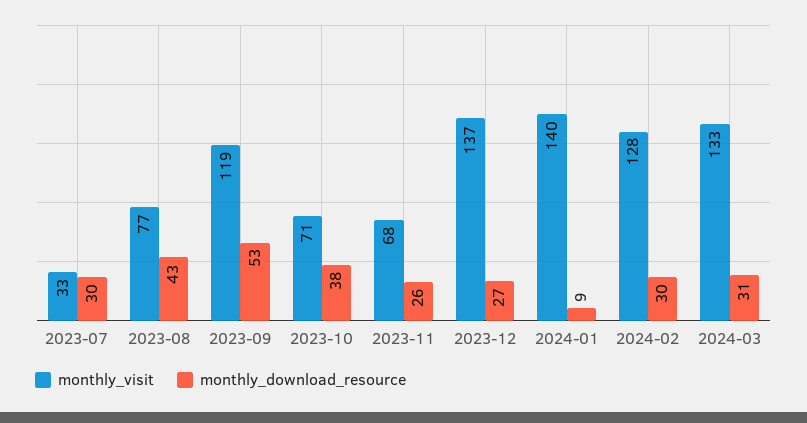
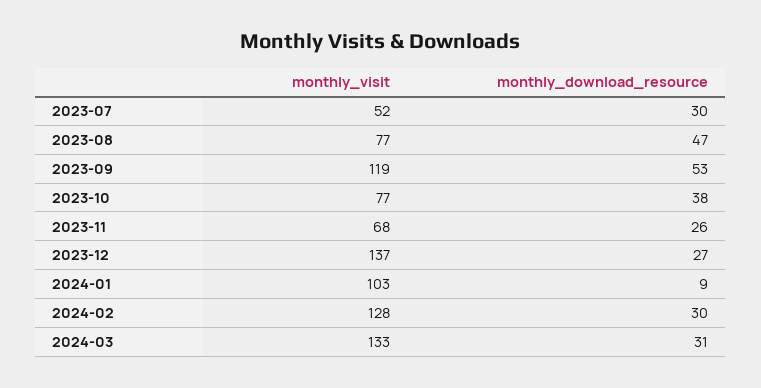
  {
    "monthly_visit": {
-     "2023-07": 33,
+     "2023-07": 52,
      "2023-08": 77,
      "2023-09": 119,
-     "2023-10": 71,
+     "2023-10": 77,
      "2023-11": 68,
      "2023-12": 137,
-     "2024-01": 140,
+     "2024-01": 103,
      "2024-02": 128,
      "2024-03": 133
    },
    "monthly_download_resource": {
      "2023-07": 30,
-     "2023-08": 43,
+     "2023-08": 47,
      "2023-09": 53,
      "2023-10": 38,
      "2023-11": 26,
      "2023-12": 27,
      "2024-01": 9,
      "2024-02": 30,
      "2024-03": 31
    }
  }

